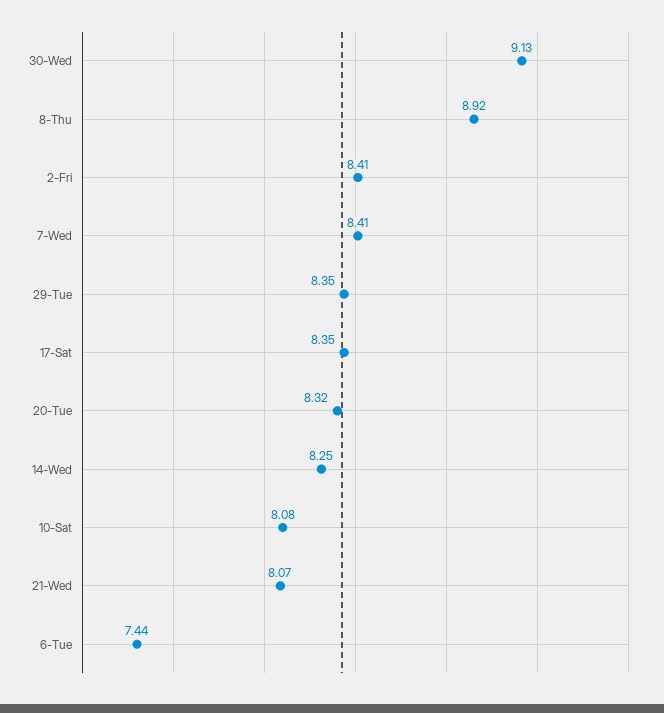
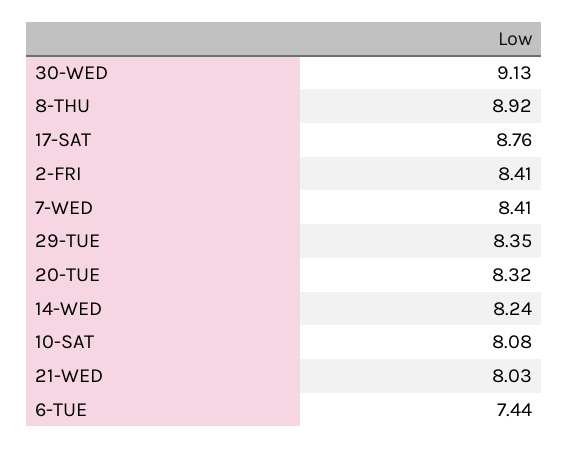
  {
    "30-Wed": 9.13,
    "8-Thu": 8.92,
    "2-Fri": 8.41,
    "7-Wed": 8.41,
    "29-Tue": 8.35,
-   "17-Sat": 8.35,
+   "17-Sat": 8.76,
    "20-Tue": 8.32,
-   "14-Wed": 8.25,
+   "14-Wed": 8.24,
    "10-Sat": 8.08,
-   "21-Wed": 8.07,
+   "21-Wed": 8.03,
    "6-Tue": 7.44
  }

